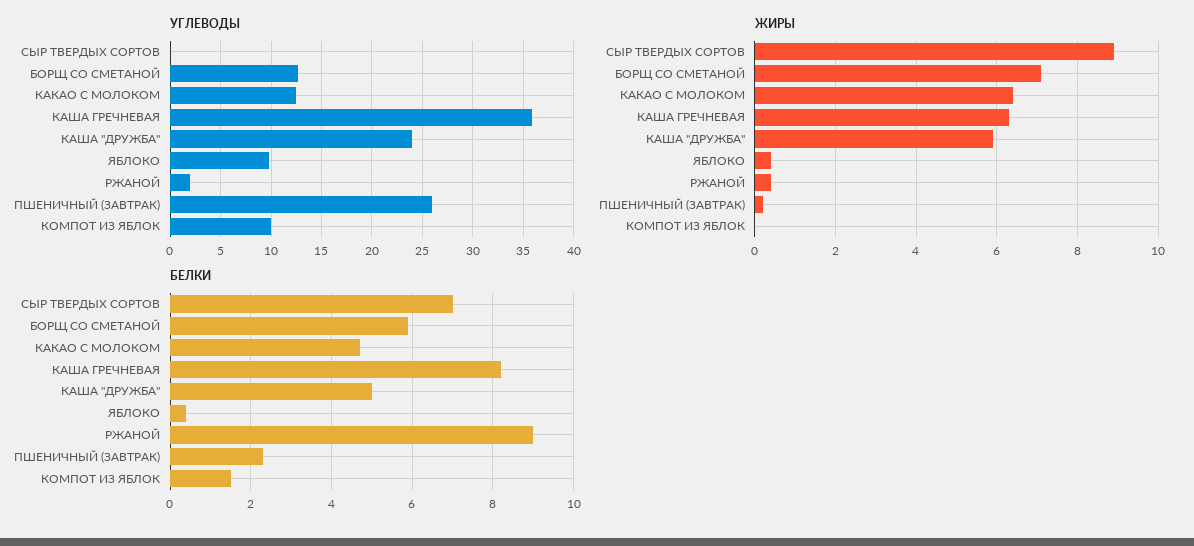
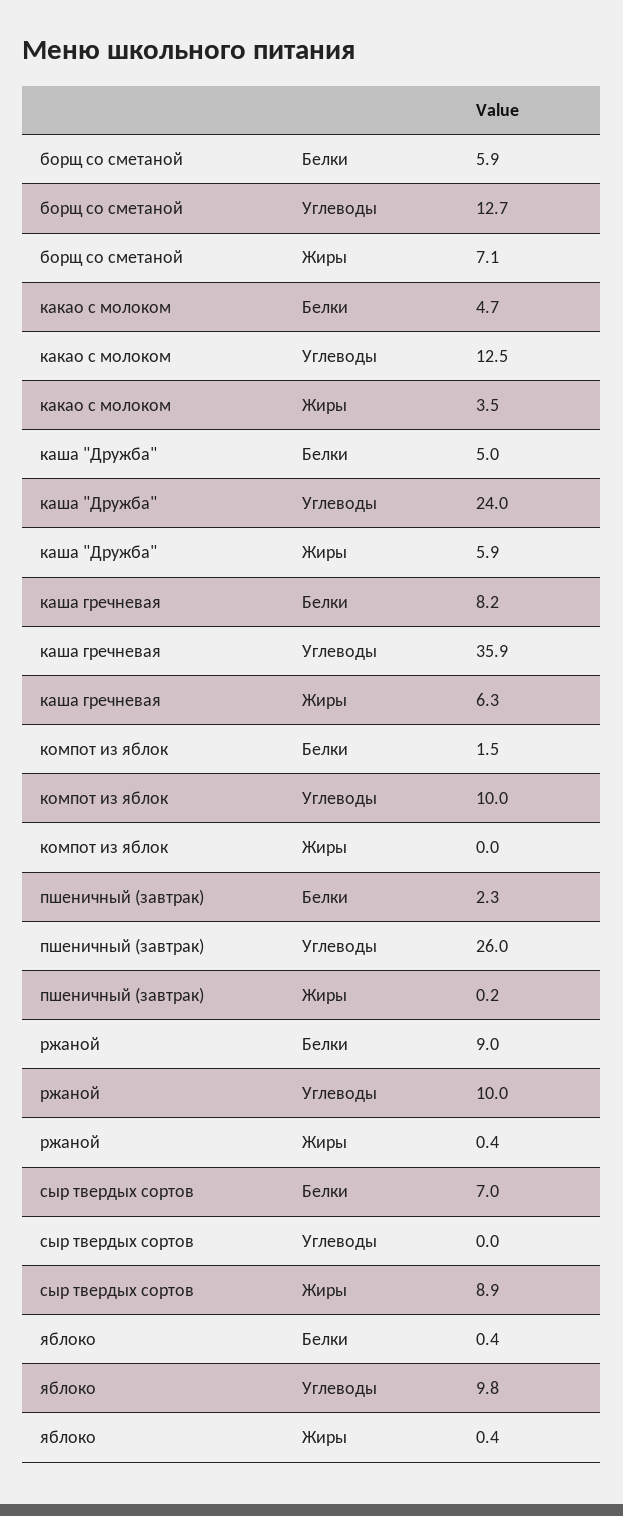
  {
    "УГЛЕВОДЫ": {
      "СЫР ТВЕРДЫХ СОРТОВ": 0,
      "БОРЩ СО СМЕТАНОЙ": 12.7,
      "КАКАО С МОЛОКОМ": 12.5,
      "КАША ГРЕЧНЕВАЯ": 35.9,
      "КАША \"ДРУЖБА\"": 24,
      "ЯБЛОКО": 9.8,
-     "РЖАНОЙ": 2,
+     "РЖАНОЙ": 10,
      "ПШЕНИЧНЫЙ (ЗАВТРАК)": 26,
      "КОМПОТ ИЗ ЯБЛОК": 10
    },
    "ЖИРЫ": {
      "СЫР ТВЕРДЫХ СОРТОВ": 8.9,
      "БОРЩ СО СМЕТАНОЙ": 7.1,
-     "КАКАО С МОЛОКОМ": 6.5,
+     "КАКАО С МОЛОКОМ": 3.5,
      "КАША ГРЕЧНЕВАЯ": 6.3,
      "КАША \"ДРУЖБА\"": 5.9,
      "ЯБЛОКО": 0.4,
      "РЖАНОЙ": 0.4,
      "ПШЕНИЧНЫЙ (ЗАВТРАК)": 0.2,
      "КОМПОТ ИЗ ЯБЛОК": 0
    },
    "БЕЛКИ": {
      "СЫР ТВЕРДЫХ СОРТОВ": 7,
      "БОРЩ СО СМЕТАНОЙ": 5.9,
      "КАКАО С МОЛОКОМ": 4.7,
      "КАША ГРЕЧНЕВАЯ": 8.2,
      "КАША \"ДРУЖБА\"": 5,
      "ЯБЛОКО": 0.4,
      "РЖАНОЙ": 9,
      "ПШЕНИЧНЫЙ (ЗАВТРАК)": 2.3,
      "КОМПОТ ИЗ ЯБЛОК": 1.5
    }
  }

